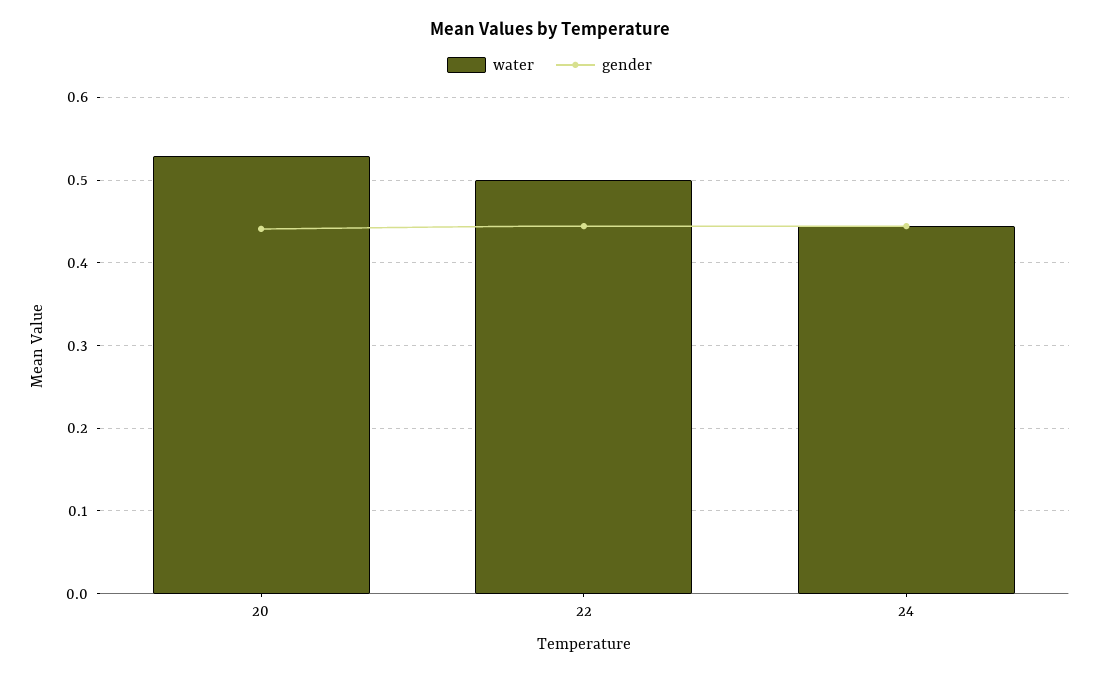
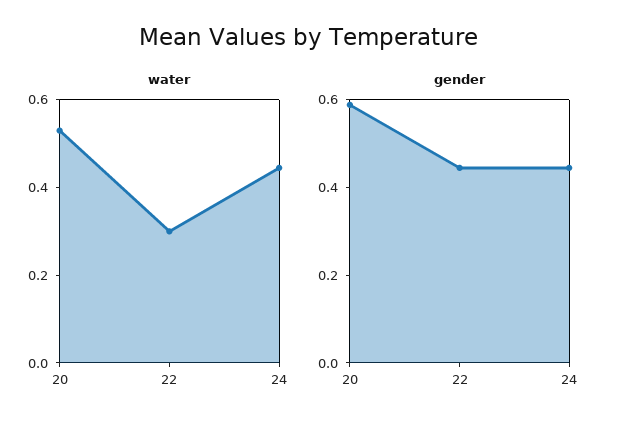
  {
    "water": {
      "20": 0.53,
-     "22": 0.5,
+     "22": 0.3,
      "24": 0.44
    },
    "gender": {
-     "20": 0.44,
+     "20": 0.6,
      "22": 0.44,
      "24": 0.44
    }
  }

